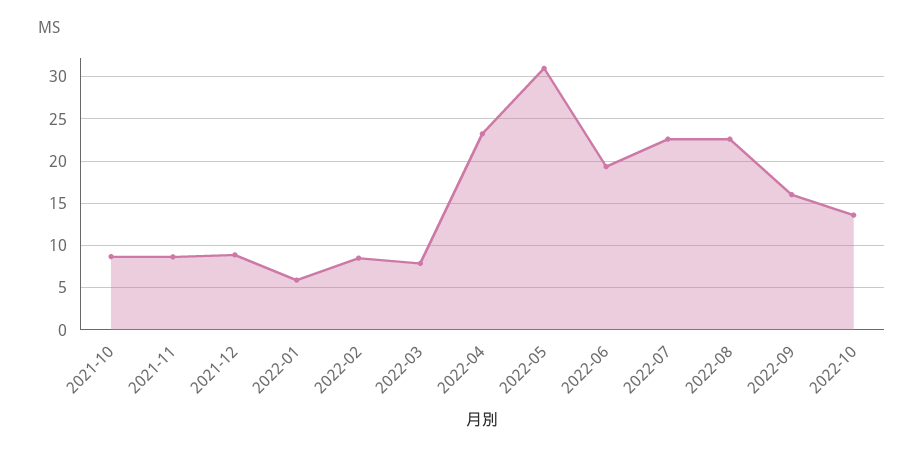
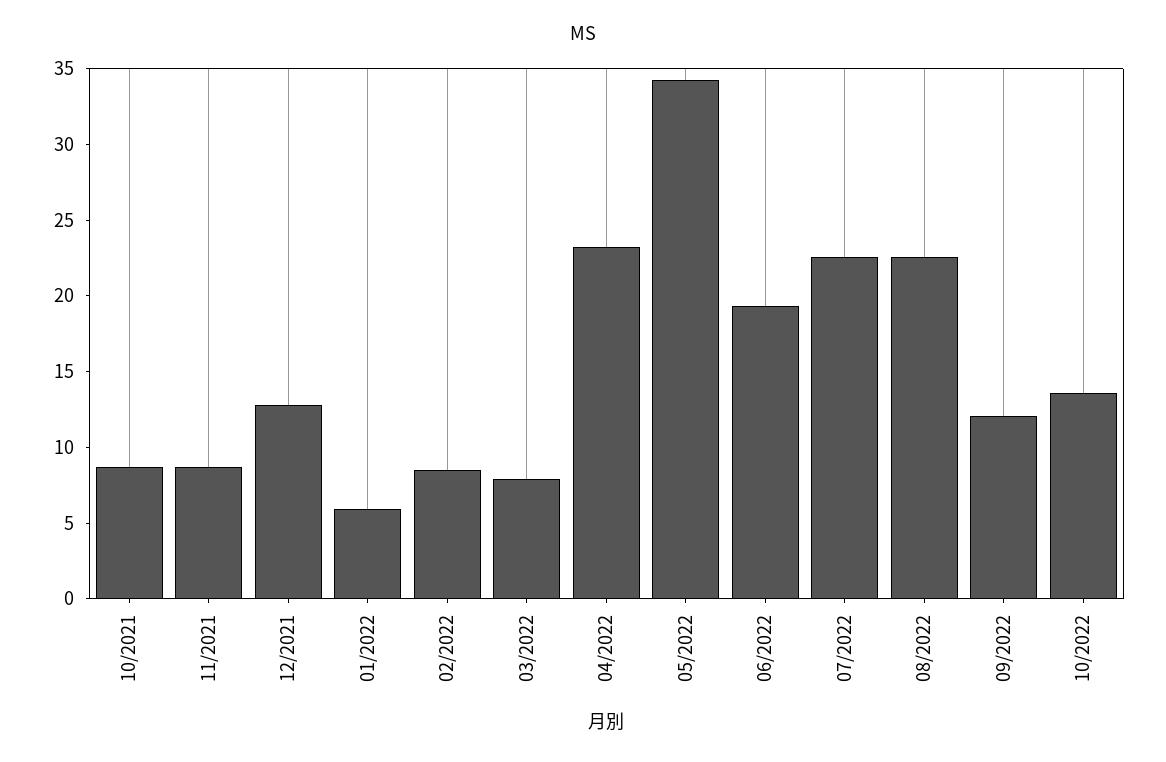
  {
    "2021-10": 9,
    "2021-11": 9,
-   "2021-12": 9,
+   "2021-12": 13,
    "2022-01": 6,
    "2022-02": 9,
    "2022-03": 8,
    "2022-04": 23,
-   "2022-05": 31,
+   "2022-05": 34,
    "2022-06": 19,
    "2022-07": 23,
    "2022-08": 23,
-   "2022-09": 16,
+   "2022-09": 12,
    "2022-10": 14
  }

